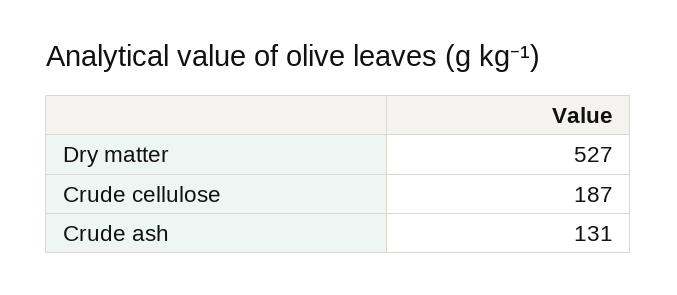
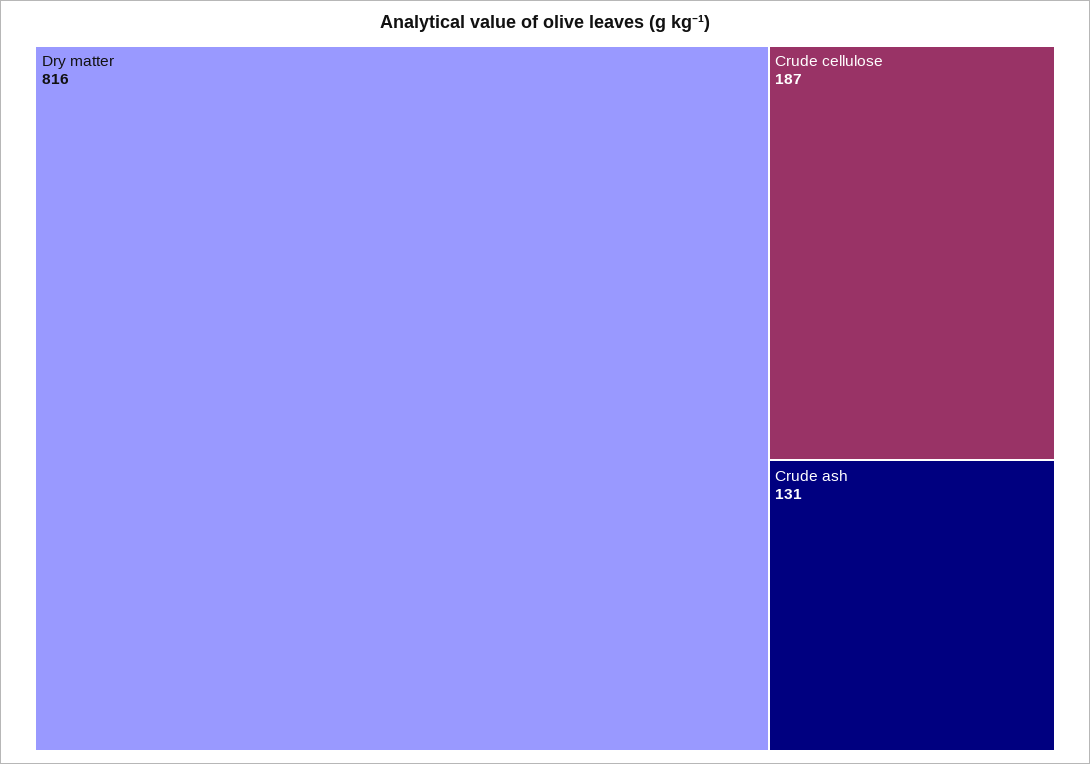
  {
-   "Dry matter": 527,
+   "Dry matter": 816,
    "Crude cellulose": 187,
    "Crude ash": 131
  }

